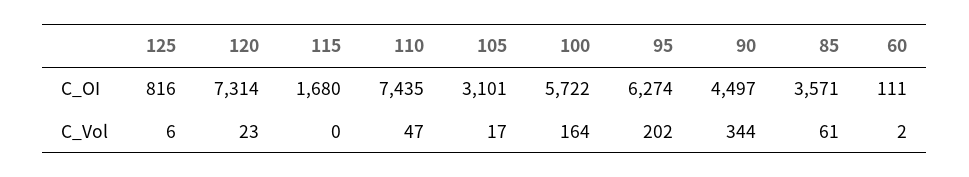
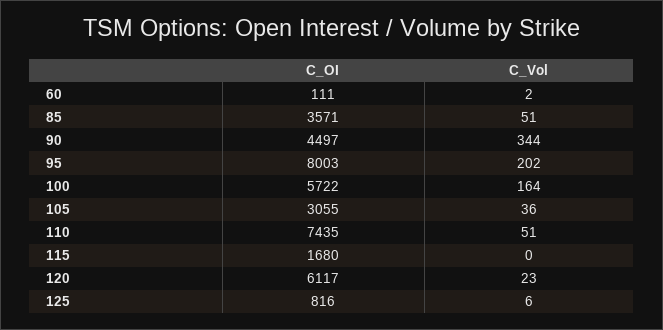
  {
    "125": {
      "C_OI": 816,
      "C_Vol": 6
    },
    "120": {
-     "C_OI": 7314,
+     "C_OI": 6117,
      "C_Vol": 23
    },
    "115": {
      "C_OI": 1680,
      "C_Vol": 0
    },
    "110": {
      "C_OI": 7435,
-     "C_Vol": 47
+     "C_Vol": 51
    },
    "105": {
-     "C_OI": 3101,
+     "C_OI": 3055,
-     "C_Vol": 17
+     "C_Vol": 36
    },
    "100": {
      "C_OI": 5722,
      "C_Vol": 164
    },
    "95": {
-     "C_OI": 6274,
+     "C_OI": 8003,
      "C_Vol": 202
    },
    "90": {
      "C_OI": 4497,
      "C_Vol": 344
    },
    "85": {
      "C_OI": 3571,
-     "C_Vol": 61
+     "C_Vol": 51
    },
    "60": {
      "C_OI": 111,
      "C_Vol": 2
    }
  }

